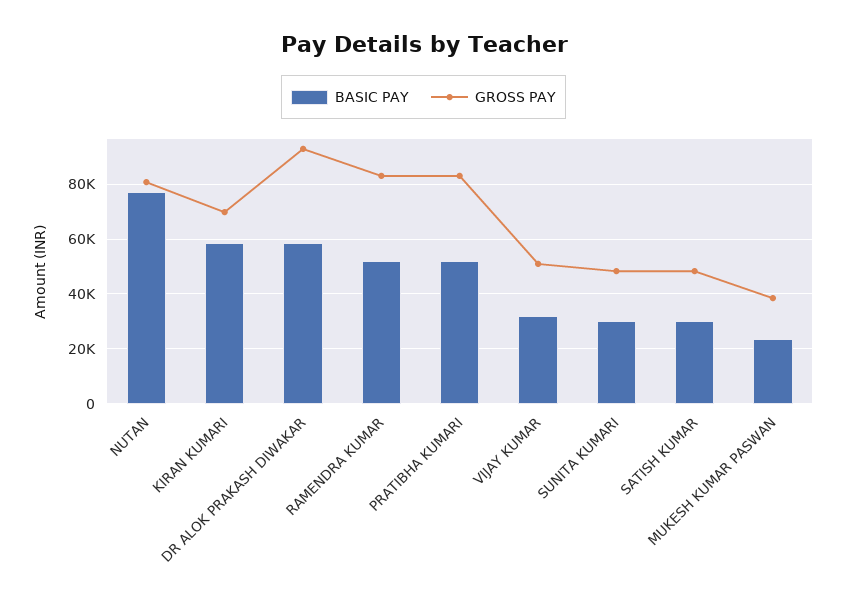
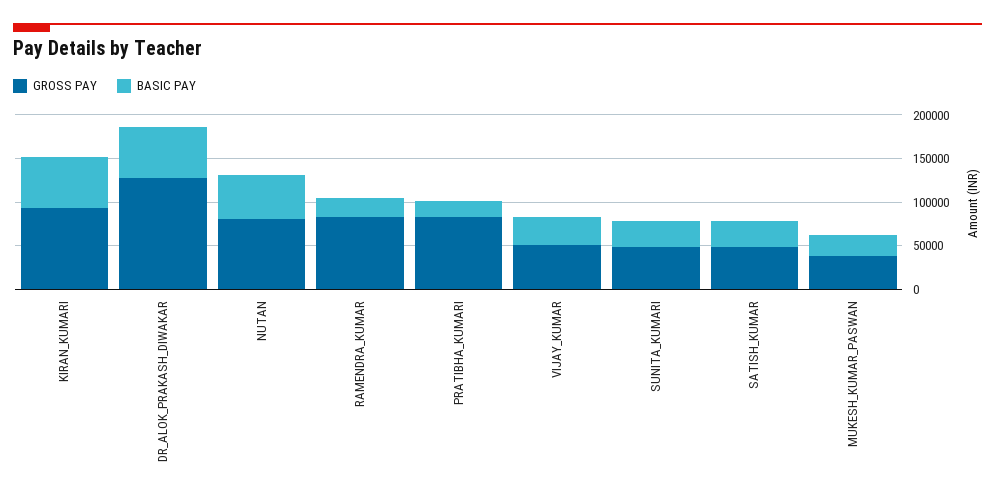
  {
    "BASIC PAY": {
-     "NUTAN": 77500,
+     "NUTAN": 50000,
      "KIRAN KUMARI": 57500,
      "DR ALOK PRAKASH DIWAKAR": 57500,
-     "RAMENDRA KUMAR": 52500,
+     "RAMENDRA KUMAR": 20000,
-     "PRATIBHA KUMARI": 52500,
+     "PRATIBHA KUMARI": 20000,
      "VIJAY KUMAR": 32500,
      "SUNITA KUMARI": 30000,
      "SATISH KUMAR": 30000,
      "MUKESH KUMAR PASWAN": 22500
    },
    "GROSS PAY": {
      "NUTAN": 80000,
-     "KIRAN KUMARI": 70000,
+     "KIRAN KUMARI": 90000,
-     "DR ALOK PRAKASH DIWAKAR": 92500,
+     "DR ALOK PRAKASH DIWAKAR": 130000,
      "RAMENDRA KUMAR": 82500,
      "PRATIBHA KUMARI": 82500,
      "VIJAY KUMAR": 50000,
      "SUNITA KUMARI": 47500,
      "SATISH KUMAR": 47500,
      "MUKESH KUMAR PASWAN": 37500
    }
  }

